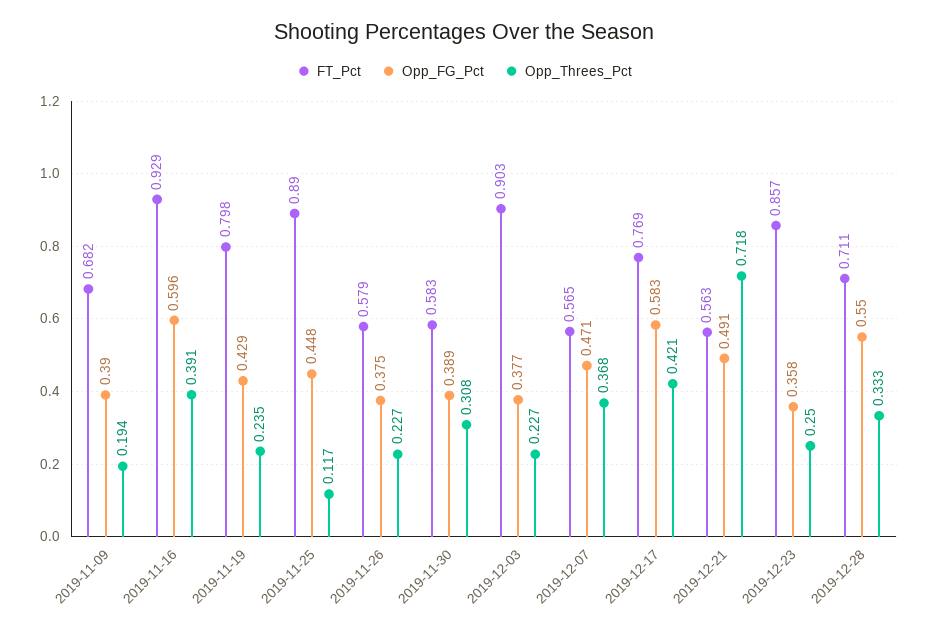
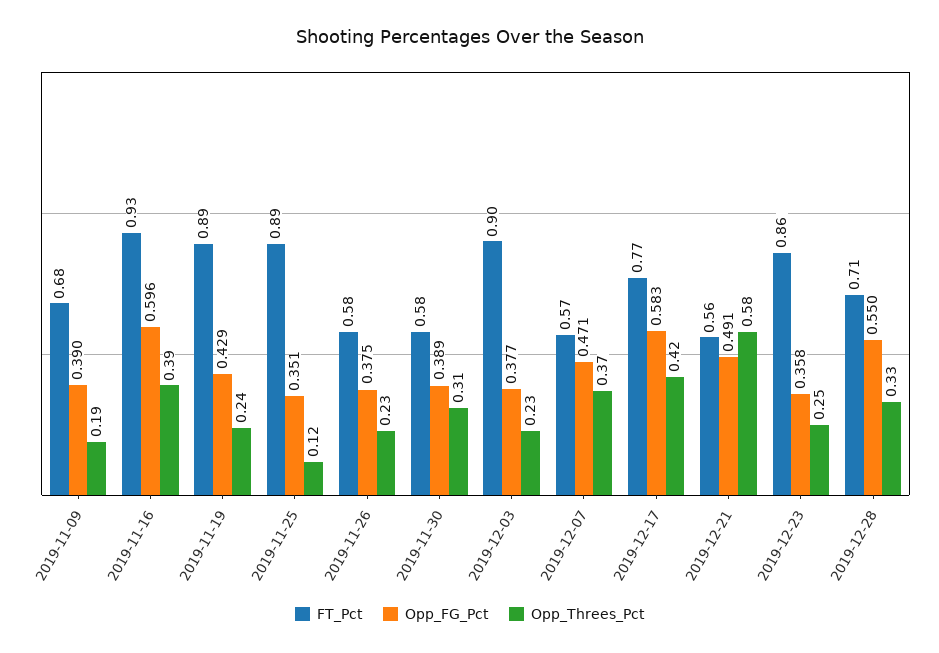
  {
    "FT_Pct": {
      "2019-11-09": 0.682,
      "2019-11-16": 0.929,
-     "2019-11-19": 0.798,
+     "2019-11-19": 0.89,
      "2019-11-25": 0.89,
      "2019-11-26": 0.579,
      "2019-11-30": 0.583,
      "2019-12-03": 0.903,
      "2019-12-07": 0.565,
      "2019-12-17": 0.769,
      "2019-12-21": 0.563,
      "2019-12-23": 0.857,
      "2019-12-28": 0.711
    },
    "Opp_FG_Pct": {
      "2019-11-09": 0.39,
      "2019-11-16": 0.596,
      "2019-11-19": 0.429,
-     "2019-11-25": 0.448,
+     "2019-11-25": 0.351,
      "2019-11-26": 0.375,
      "2019-11-30": 0.389,
      "2019-12-03": 0.377,
      "2019-12-07": 0.471,
      "2019-12-17": 0.583,
      "2019-12-21": 0.491,
      "2019-12-23": 0.358,
      "2019-12-28": 0.55
    },
    "Opp_Threes_Pct": {
      "2019-11-09": 0.194,
      "2019-11-16": 0.391,
      "2019-11-19": 0.235,
      "2019-11-25": 0.117,
      "2019-11-26": 0.227,
      "2019-11-30": 0.308,
      "2019-12-03": 0.227,
      "2019-12-07": 0.368,
      "2019-12-17": 0.421,
-     "2019-12-21": 0.718,
+     "2019-12-21": 0.58,
      "2019-12-23": 0.25,
      "2019-12-28": 0.333
    }
  }

